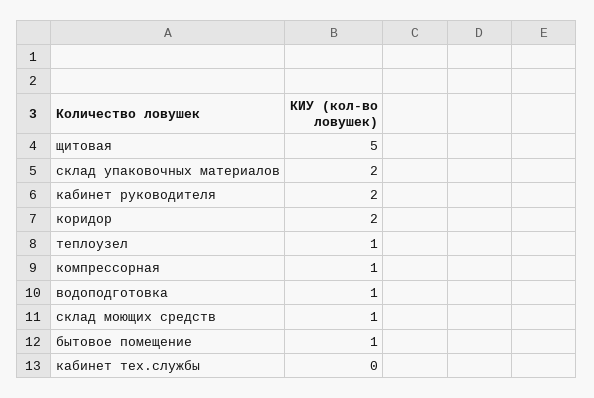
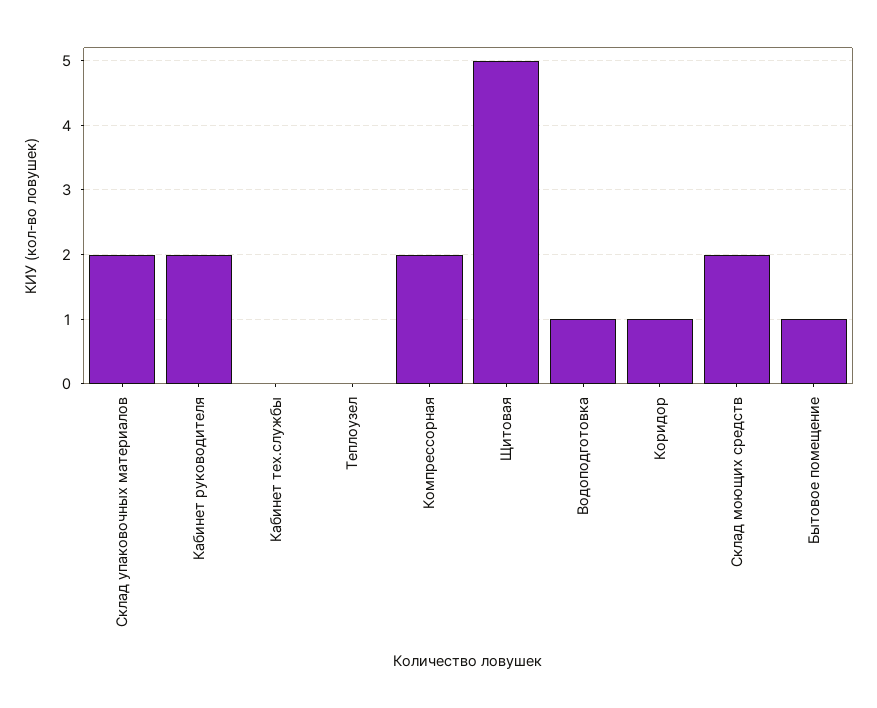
  {
    "щитовая": 5,
    "склад упаковочных материалов": 2,
    "кабинет руководителя": 2,
-   "коридор": 2,
+   "коридор": 1,
-   "теплоузел": 1,
+   "теплоузел": 0,
-   "компрессорная": 1,
+   "компрессорная": 2,
    "водоподготовка": 1,
-   "склад моющих средств": 1,
+   "склад моющих средств": 2,
    "бытовое помещение": 1,
    "кабинет тех.службы": 0
  }

